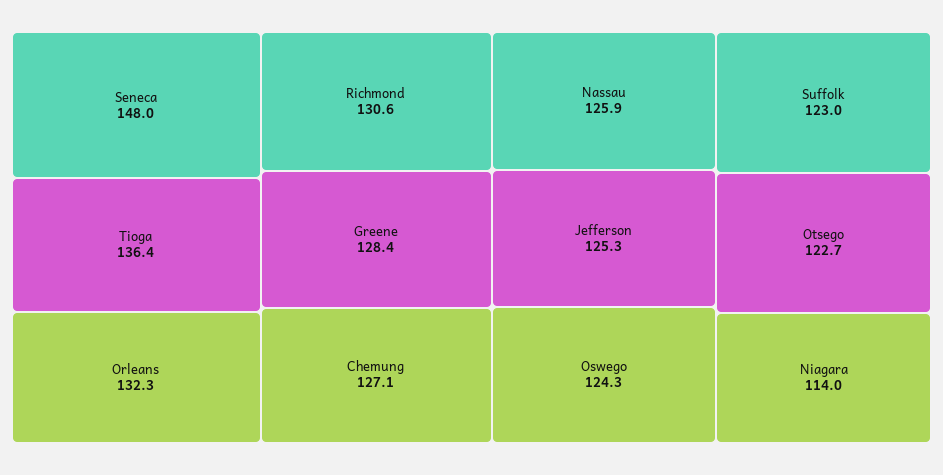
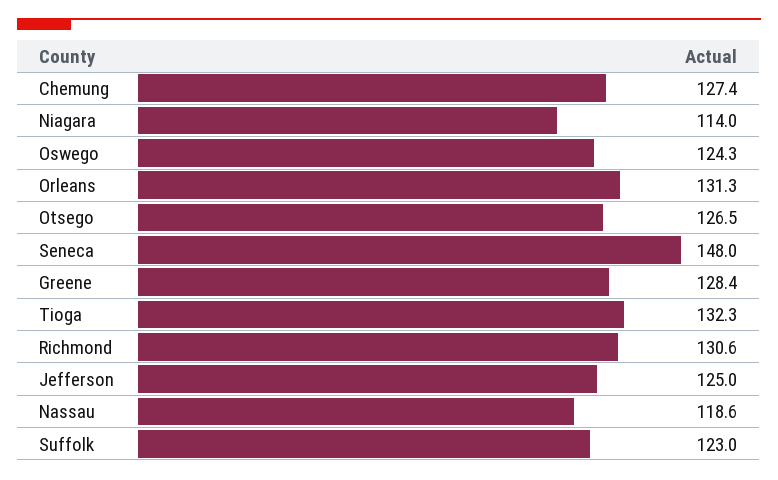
  {
    "Seneca": 148,
-   "Tioga": 136.4,
+   "Tioga": 132.3,
-   "Orleans": 132.3,
+   "Orleans": 131.3,
    "Richmond": 130.6,
    "Greene": 128.4,
-   "Chemung": 127.1,
+   "Chemung": 127.4,
-   "Nassau": 125.9,
+   "Nassau": 118.6,
-   "Jefferson": 125.3,
+   "Jefferson": 125,
    "Oswego": 124.3,
    "Suffolk": 123,
-   "Otsego": 122.7,
+   "Otsego": 126.5,
    "Niagara": 114
  }

